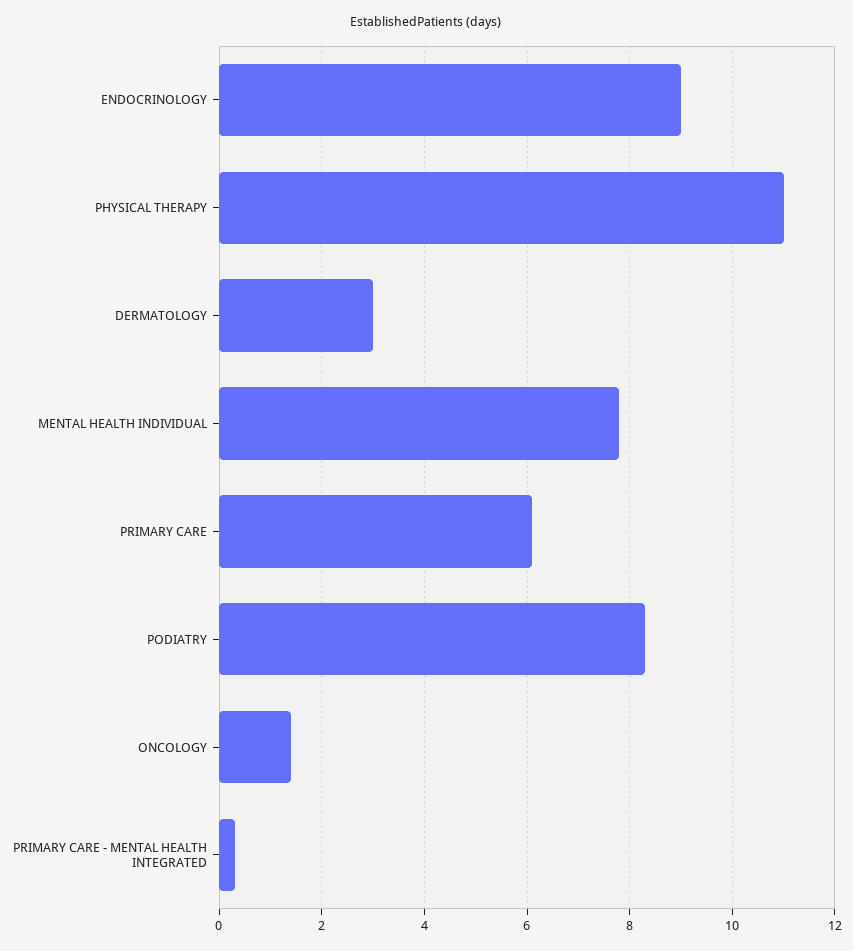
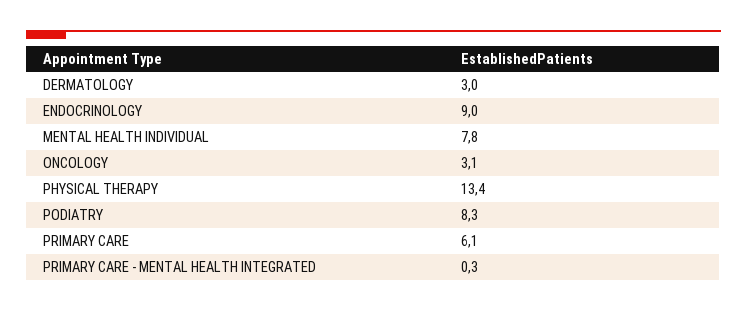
  {
    "ENDOCRINOLOGY": 9,
-   "PHYSICAL THERAPY": 11,
+   "PHYSICAL THERAPY": 13.4,
    "DERMATOLOGY": 3,
    "MENTAL HEALTH INDIVIDUAL": 7.8,
    "PRIMARY CARE": 6.1,
    "PODIATRY": 8.3,
-   "ONCOLOGY": 1.5,
+   "ONCOLOGY": 3.1,
    "PRIMARY CARE - MENTAL HEALTH INTEGRATED": 0.3
  }

